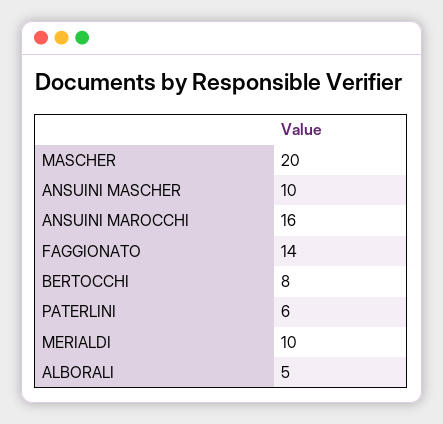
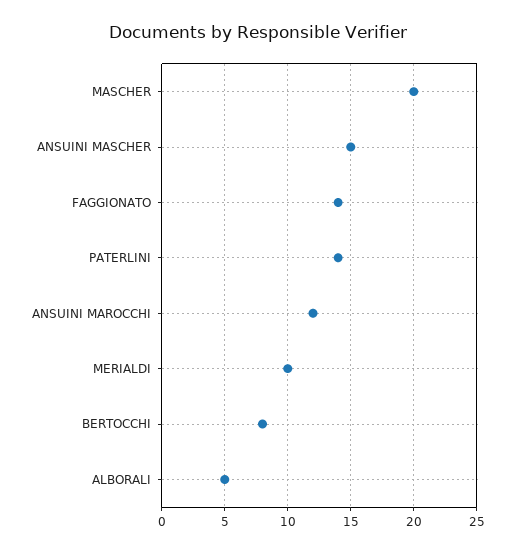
  {
    "MASCHER": 20,
-   "ANSUINI MASCHER": 10,
+   "ANSUINI MASCHER": 15,
-   "ANSUINI MAROCCHI": 16,
+   "ANSUINI MAROCCHI": 12,
    "FAGGIONATO": 14,
    "BERTOCCHI": 8,
-   "PATERLINI": 6,
+   "PATERLINI": 14,
    "MERIALDI": 10,
    "ALBORALI": 5
  }

